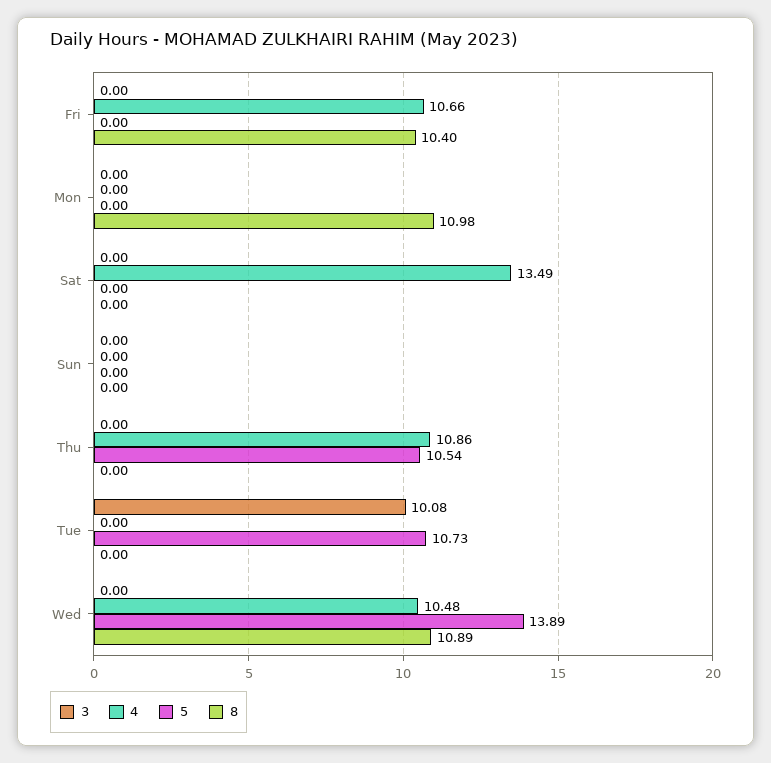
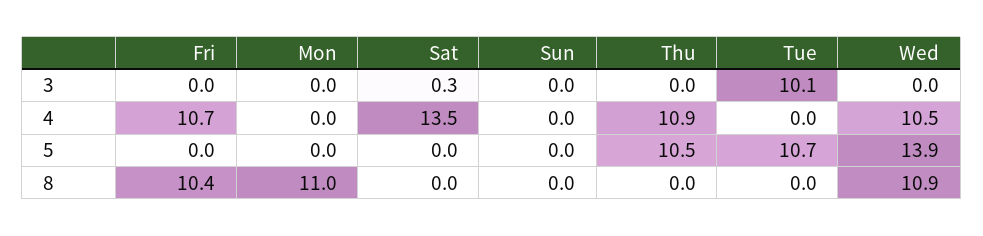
  {
    "3": {
      "Fri": 0,
      "Mon": 0,
-     "Sat": 0,
+     "Sat": 0.3,
      "Sun": 0,
      "Thu": 0,
      "Tue": 10.08,
      "Wed": 0
    },
    "4": {
      "Fri": 10.66,
      "Mon": 0,
      "Sat": 13.49,
      "Sun": 0,
      "Thu": 10.86,
      "Tue": 0,
      "Wed": 10.48
    },
    "5": {
      "Fri": 0,
      "Mon": 0,
      "Sat": 0,
      "Sun": 0,
      "Thu": 10.54,
      "Tue": 10.73,
      "Wed": 13.89
    },
    "8": {
      "Fri": 10.4,
      "Mon": 10.98,
      "Sat": 0,
      "Sun": 0,
      "Thu": 0,
      "Tue": 0,
      "Wed": 10.89
    }
  }

